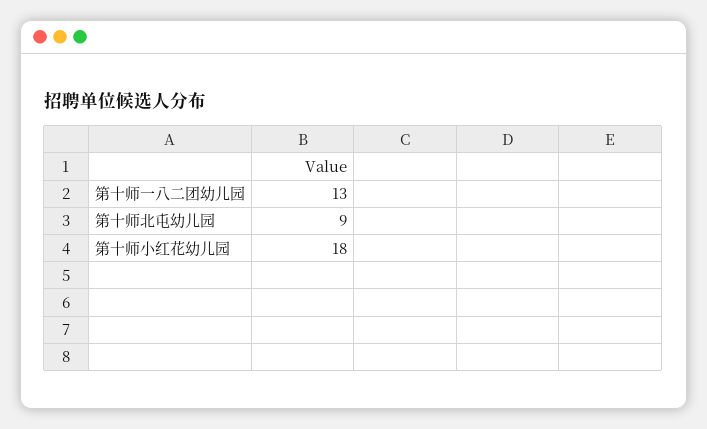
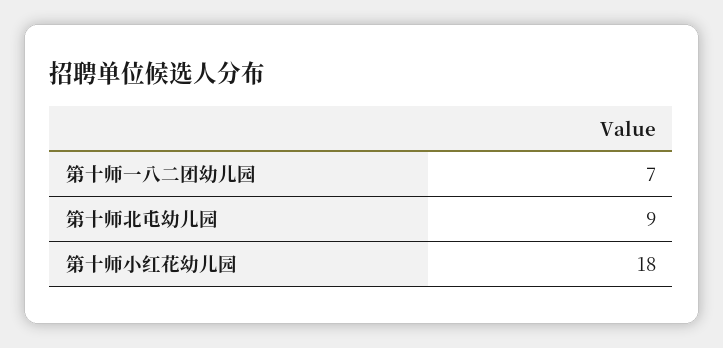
  {
-   "第十师一八二团幼儿园": 13,
+   "第十师一八二团幼儿园": 7,
    "第十师北屯幼儿园": 9,
    "第十师小红花幼儿园": 18
  }

